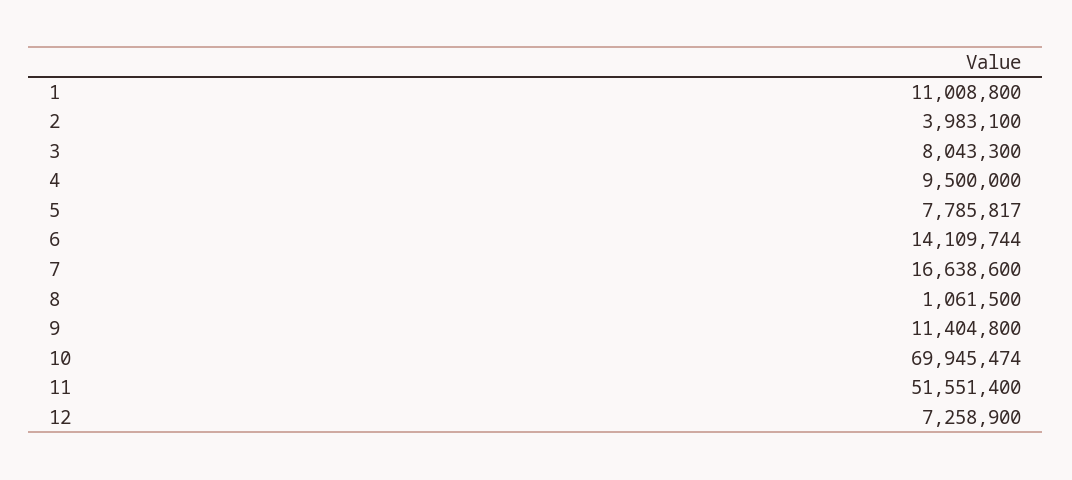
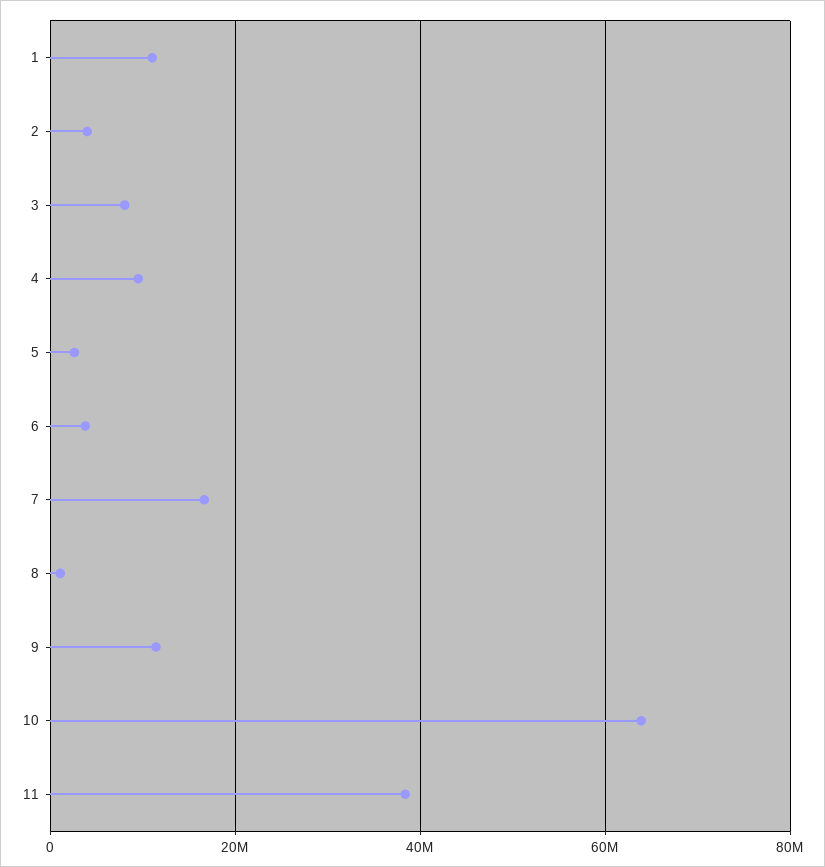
  {
    "1": 11008800,
    "2": 3983100,
    "3": 8043300,
    "4": 9500000,
-   "5": 7785817,
+   "5": 2000000,
-   "6": 14109744,
+   "6": 4000000,
    "7": 16638600,
    "8": 1061500,
    "9": 11404800,
-   "10": 69945474,
+   "10": 64000000,
-   "11": 51551400,
+   "11": 38000000
-   "12": 7258900
  }

